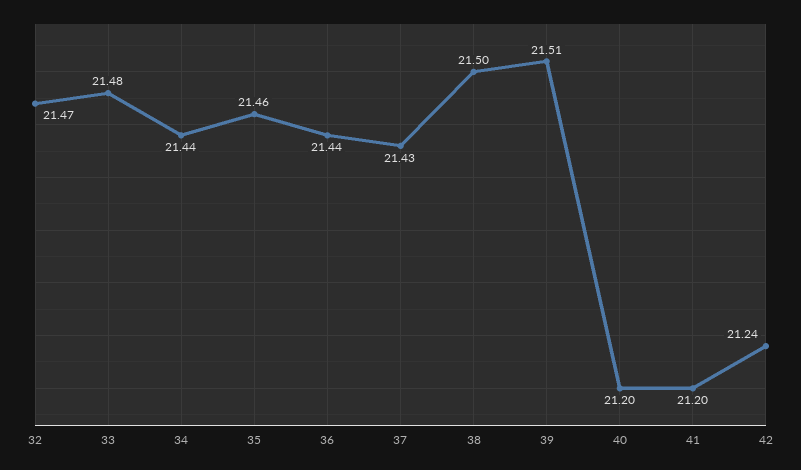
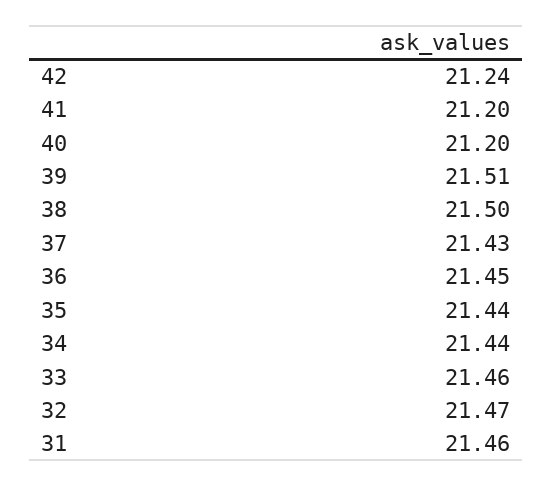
  {
    "32": 21.47,
-   "33": 21.48,
+   "33": 21.46,
    "34": 21.44,
-   "35": 21.46,
+   "35": 21.44,
-   "36": 21.44,
+   "36": 21.45,
    "37": 21.43,
    "38": 21.5,
    "39": 21.51,
    "40": 21.2,
    "41": 21.2,
-   "42": 21.24
+   "42": 21.24,
+   "31": 21.46
  }

